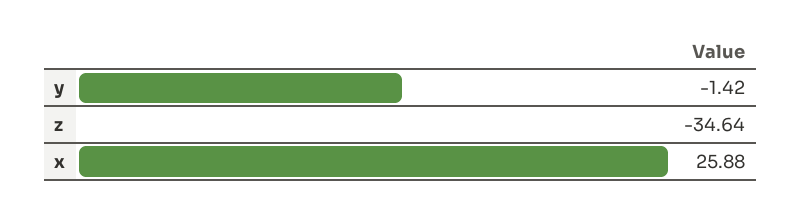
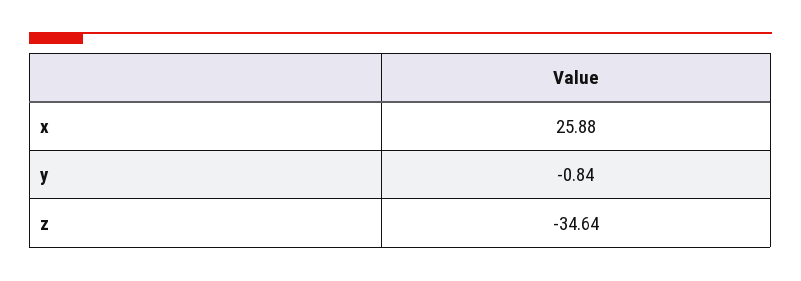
  {
-   "y": -1.42,
+   "y": -0.84,
    "z": -34.64,
    "x": 25.88
  }

